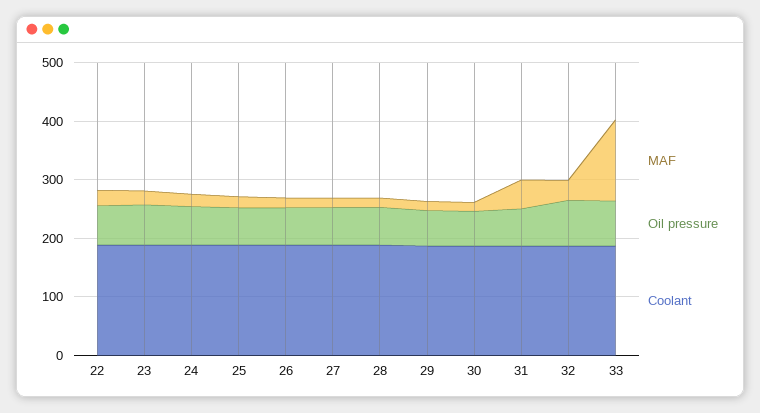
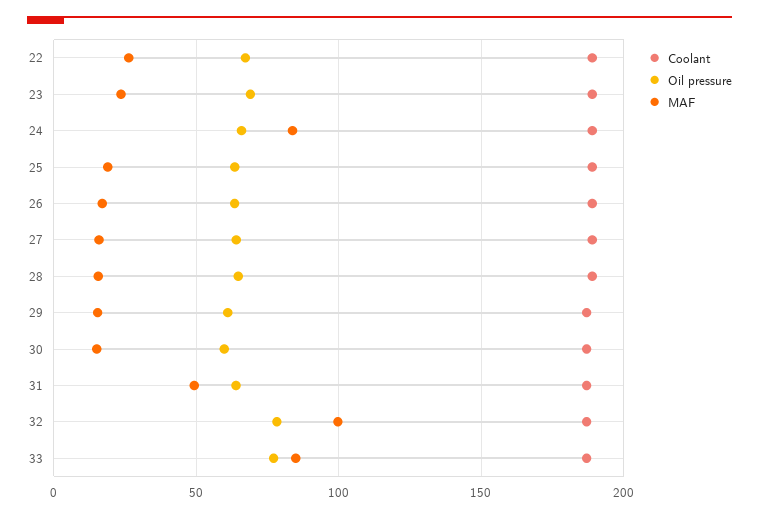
  {
    "MAF": {
      "22": 25,
      "23": 25,
-     "24": 20,
+     "24": 85,
      "25": 20,
      "26": 15,
      "27": 15,
      "28": 15,
      "29": 15,
      "30": 15,
      "31": 50,
-     "32": 40,
+     "32": 100,
-     "33": 140
+     "33": 85
    },
    "Oil pressure": {
      "22": 65,
      "23": 70,
      "24": 65,
      "25": 65,
      "26": 65,
      "27": 65,
      "28": 65,
      "29": 60,
      "30": 60,
      "31": 65,
      "32": 80,
      "33": 75
    },
    "Coolant": {
      "22": 190,
      "23": 190,
      "24": 190,
      "25": 190,
      "26": 190,
      "27": 190,
      "28": 190,
      "29": 185,
      "30": 185,
      "31": 185,
      "32": 185,
      "33": 185
    }
  }

